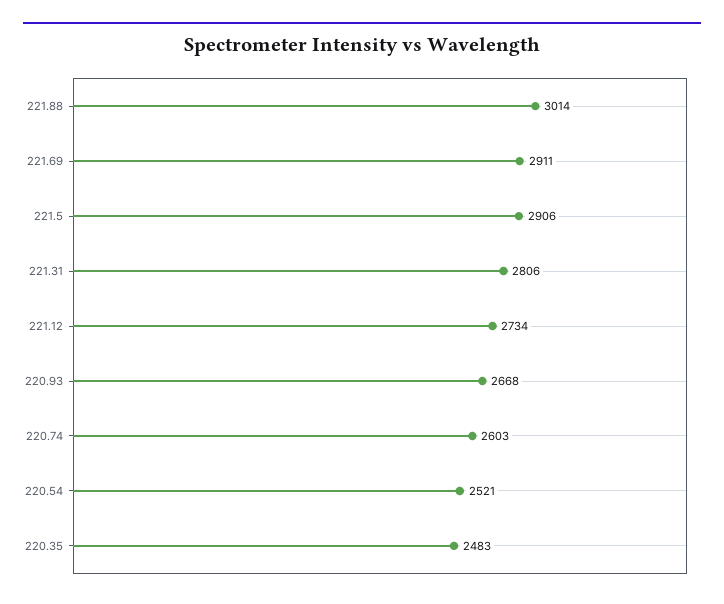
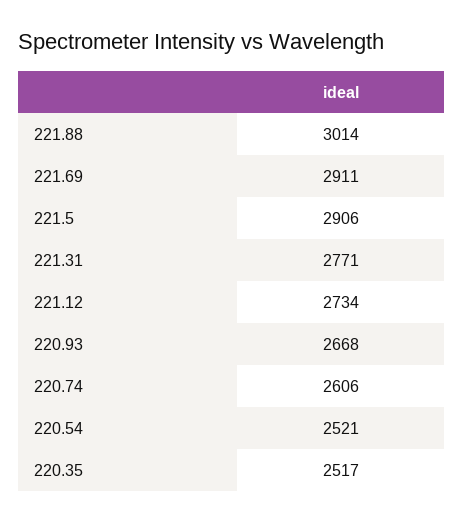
  {
    "221.88": 3014,
    "221.69": 2911,
    "221.5": 2906,
-   "221.31": 2806,
+   "221.31": 2771,
    "221.12": 2734,
    "220.93": 2668,
-   "220.74": 2603,
+   "220.74": 2606,
    "220.54": 2521,
-   "220.35": 2483
+   "220.35": 2517
  }

